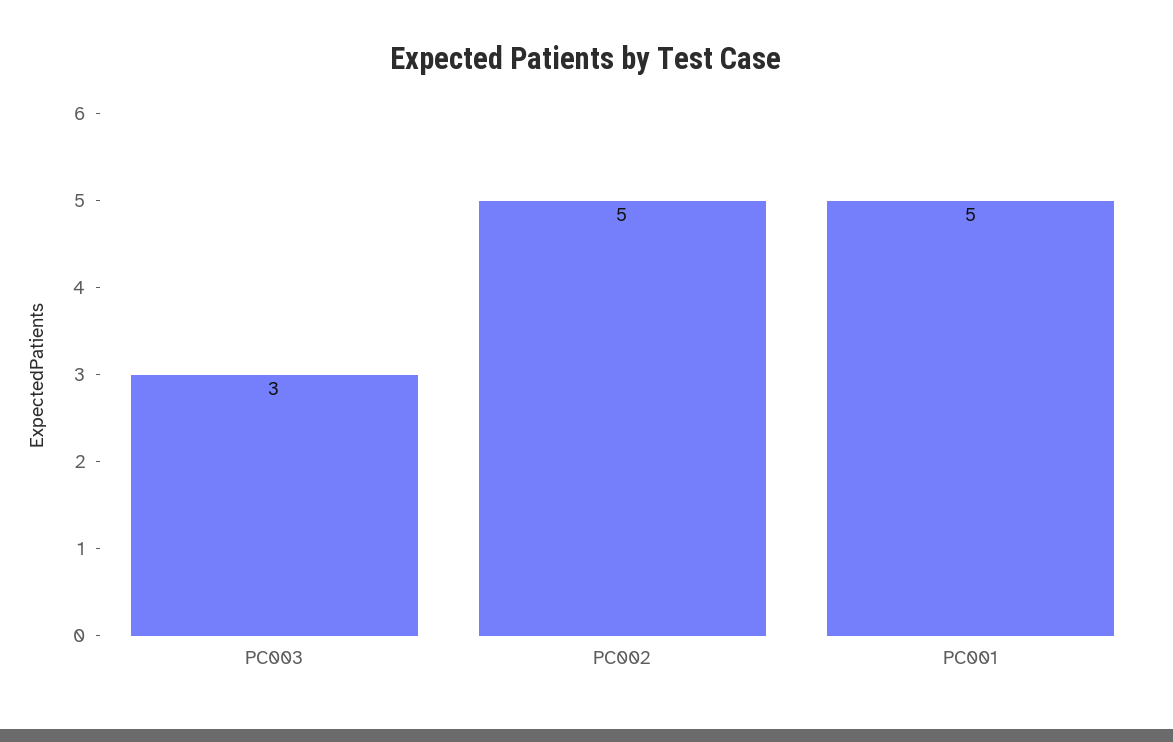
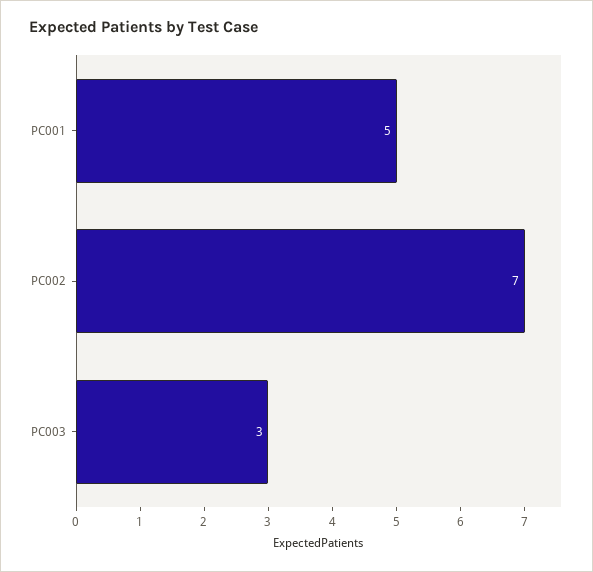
  {
    "PC003": 3,
-   "PC002": 5,
+   "PC002": 7,
    "PC001": 5
  }

